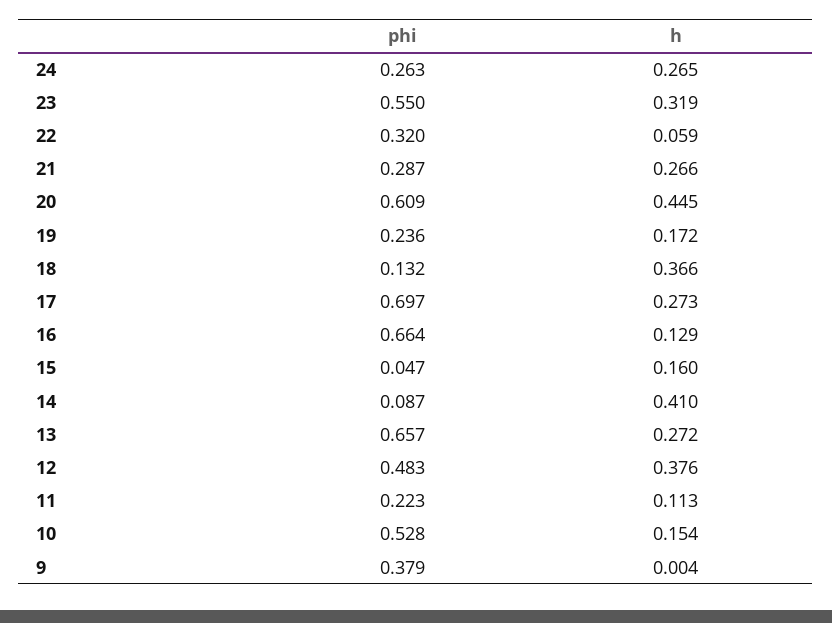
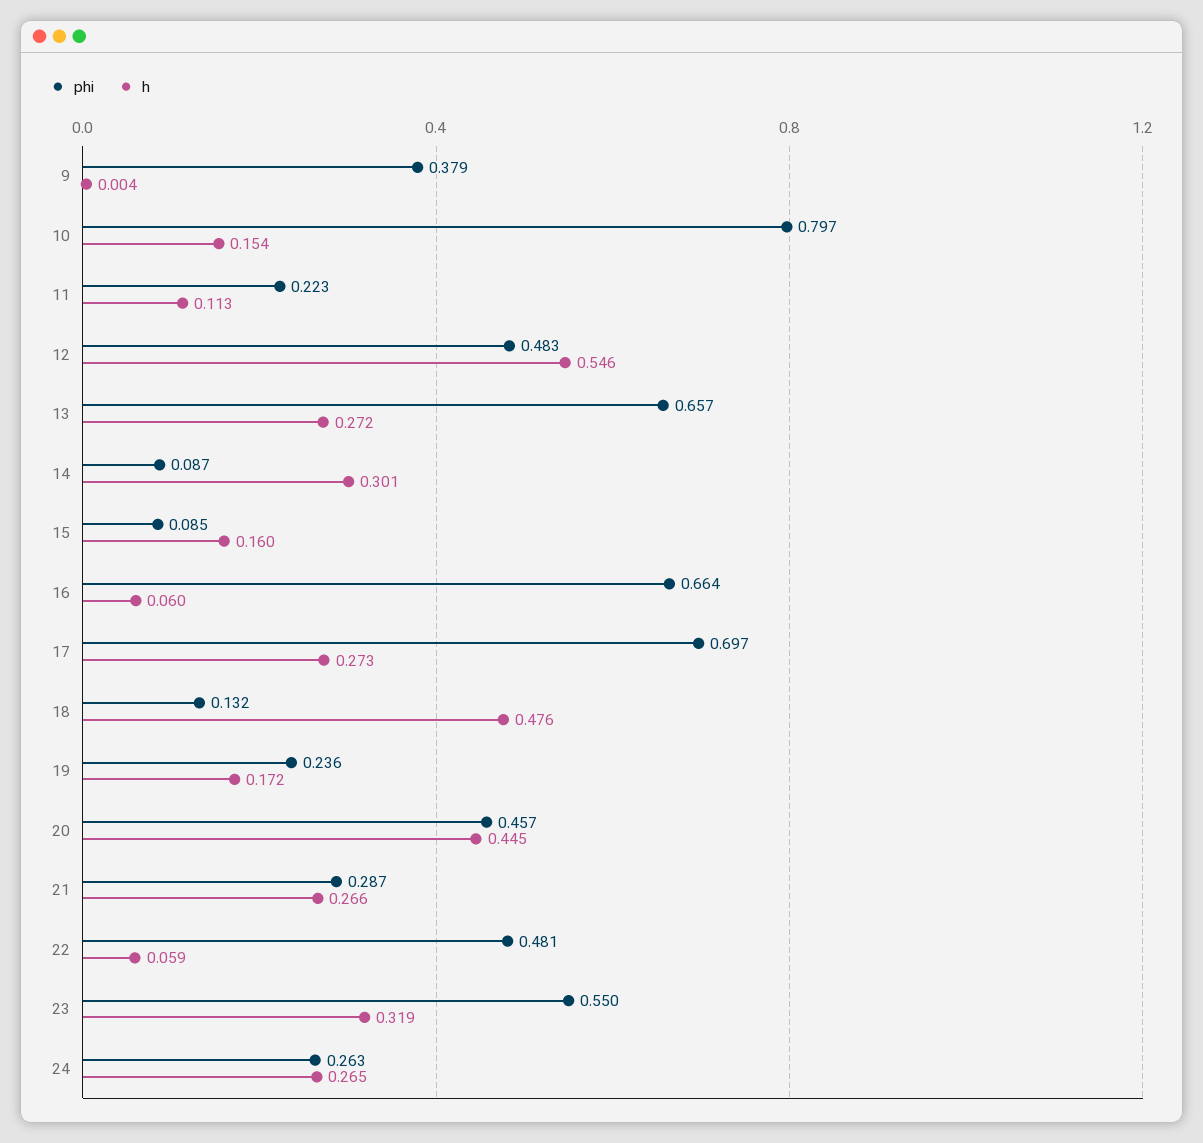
  {
    "phi": {
      "24": 0.263,
      "23": 0.55,
-     "22": 0.32,
+     "22": 0.481,
      "21": 0.287,
-     "20": 0.609,
+     "20": 0.457,
      "19": 0.236,
      "18": 0.132,
      "17": 0.697,
      "16": 0.664,
-     "15": 0.047,
+     "15": 0.085,
      "14": 0.087,
      "13": 0.657,
      "12": 0.483,
      "11": 0.223,
-     "10": 0.528,
+     "10": 0.797,
      "9": 0.379
    },
    "h": {
      "24": 0.265,
      "23": 0.319,
      "22": 0.059,
      "21": 0.266,
      "20": 0.445,
      "19": 0.172,
-     "18": 0.366,
+     "18": 0.476,
      "17": 0.273,
-     "16": 0.129,
+     "16": 0.06,
      "15": 0.16,
-     "14": 0.41,
+     "14": 0.301,
      "13": 0.272,
-     "12": 0.376,
+     "12": 0.546,
      "11": 0.113,
      "10": 0.154,
      "9": 0.004
    }
  }

